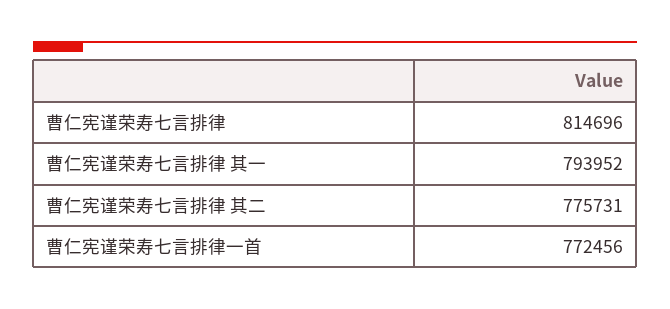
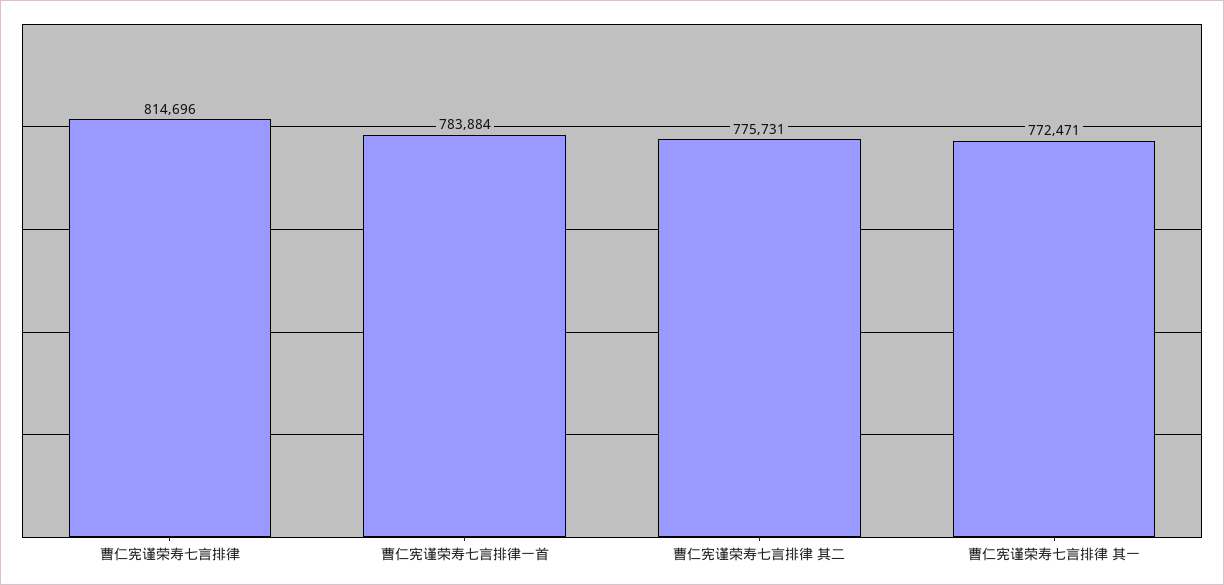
  {
    "曹仁宪谨荣寿七言排律": 814696,
-   "曹仁宪谨荣寿七言排律 其一": 793952,
+   "曹仁宪谨荣寿七言排律 其一": 772471,
    "曹仁宪谨荣寿七言排律 其二": 775731,
-   "曹仁宪谨荣寿七言排律一首": 772456
+   "曹仁宪谨荣寿七言排律一首": 783884
  }

